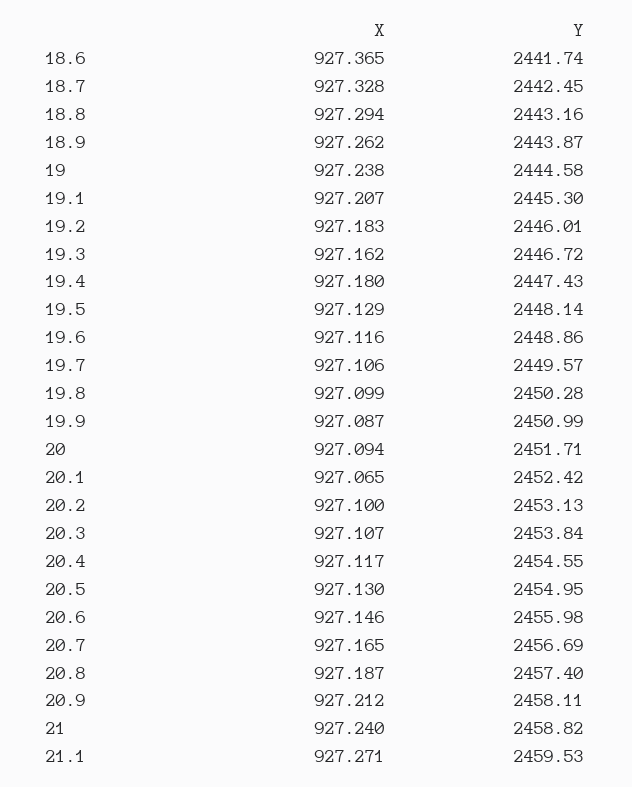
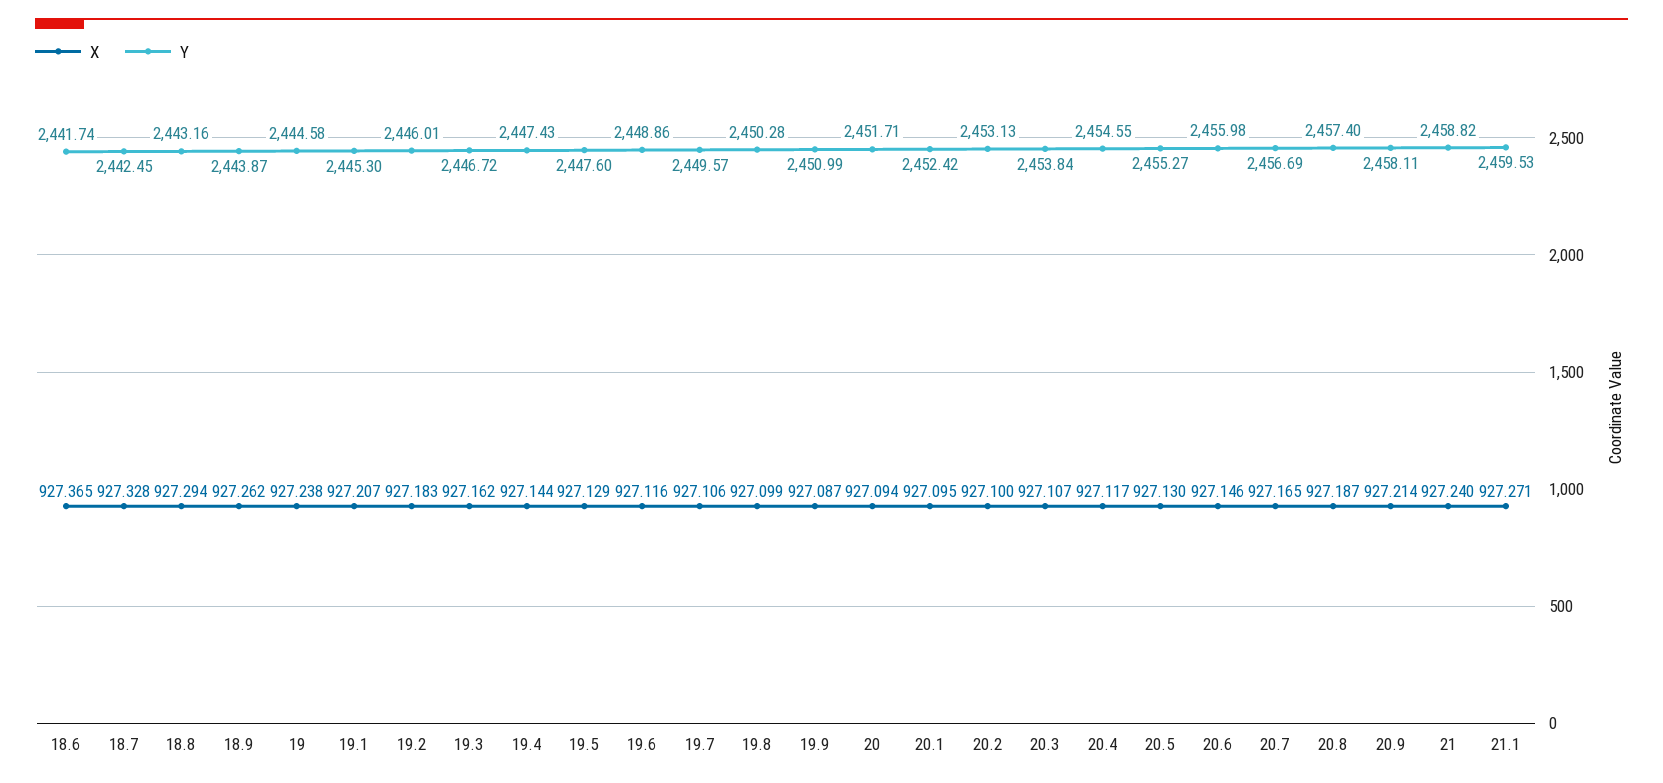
  {
    "X": {
      "18.6": 927.365,
      "18.7": 927.328,
      "18.8": 927.294,
      "18.9": 927.262,
      "19": 927.238,
      "19.1": 927.207,
      "19.2": 927.183,
      "19.3": 927.162,
-     "19.4": 927.18,
+     "19.4": 927.144,
      "19.5": 927.129,
      "19.6": 927.116,
      "19.7": 927.106,
      "19.8": 927.099,
      "19.9": 927.087,
      "20": 927.094,
-     "20.1": 927.065,
+     "20.1": 927.095,
      "20.2": 927.1,
      "20.3": 927.107,
      "20.4": 927.117,
      "20.5": 927.13,
      "20.6": 927.146,
      "20.7": 927.165,
      "20.8": 927.187,
-     "20.9": 927.212,
+     "20.9": 927.214,
      "21": 927.24,
      "21.1": 927.271
    },
    "Y": {
      "18.6": 2441.74,
      "18.7": 2442.45,
      "18.8": 2443.16,
      "18.9": 2443.87,
      "19": 2444.58,
      "19.1": 2445.3,
      "19.2": 2446.01,
      "19.3": 2446.72,
      "19.4": 2447.43,
-     "19.5": 2448.14,
+     "19.5": 2447.6,
      "19.6": 2448.86,
      "19.7": 2449.57,
      "19.8": 2450.28,
      "19.9": 2450.99,
      "20": 2451.71,
      "20.1": 2452.42,
      "20.2": 2453.13,
      "20.3": 2453.84,
      "20.4": 2454.55,
-     "20.5": 2454.95,
+     "20.5": 2455.27,
      "20.6": 2455.98,
      "20.7": 2456.69,
      "20.8": 2457.4,
      "20.9": 2458.11,
      "21": 2458.82,
      "21.1": 2459.53
    }
  }

